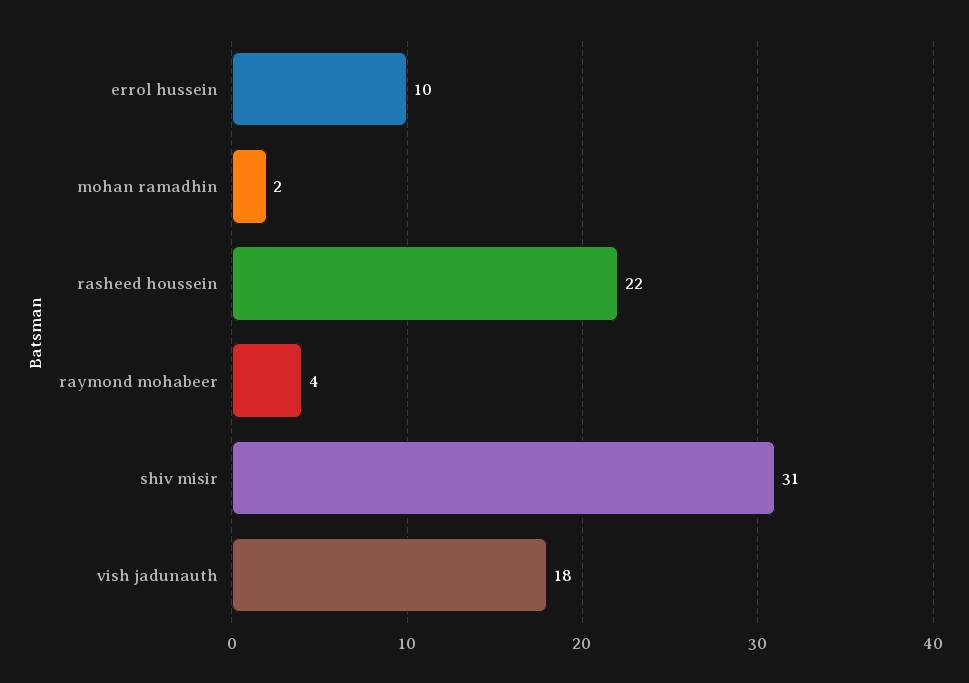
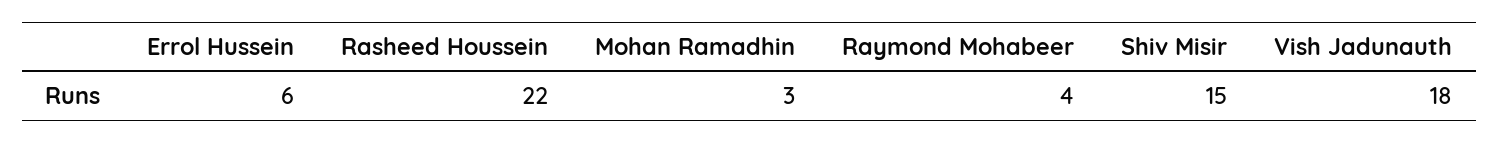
  {
-   "errol hussein": 10,
+   "errol hussein": 6,
-   "mohan ramadhin": 2,
+   "mohan ramadhin": 3,
    "rasheed houssein": 22,
    "raymond mohabeer": 4,
-   "shiv misir": 31,
+   "shiv misir": 15,
    "vish jadunauth": 18
  }

